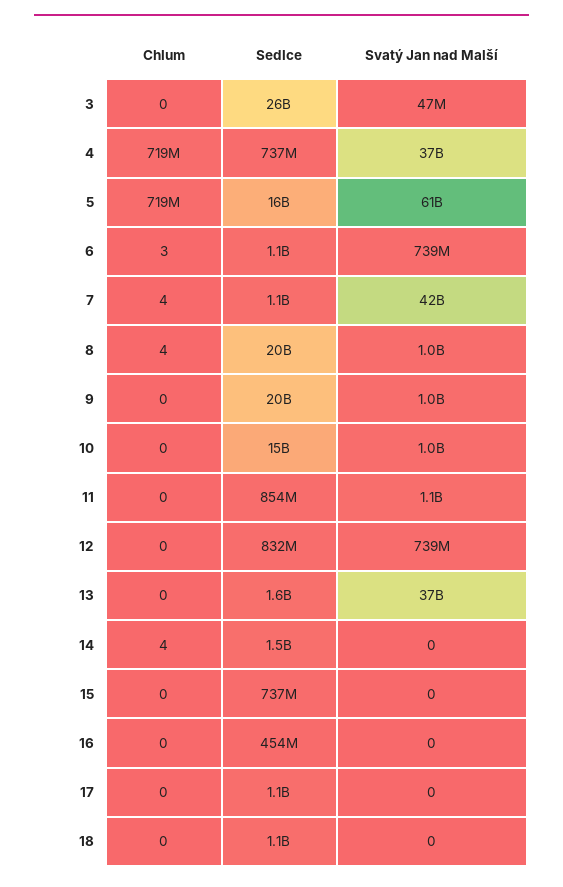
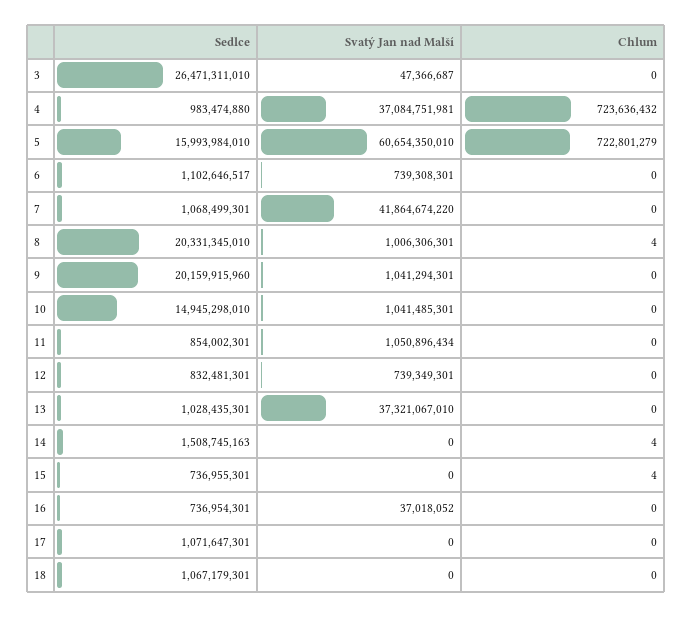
  {
    "Chlum": {
      "3": 0,
-     "4": 719000000,
+     "4": 723636432,
-     "5": 719000000,
+     "5": 722801279,
-     "6": 3,
+     "6": 0,
-     "7": 4,
+     "7": 0,
      "8": 4,
      "9": 0,
      "10": 0,
      "11": 0,
      "12": 0,
      "13": 0,
      "14": 4,
-     "15": 0,
+     "15": 4,
      "16": 0,
      "17": 0,
      "18": 0
    },
    "Sedlce": {
      "3": 26471311010,
-     "4": 737000000,
+     "4": 983474880,
      "5": 15993984010,
      "6": 1102646517,
      "7": 1068499301,
      "8": 20331345010,
      "9": 20159915960,
      "10": 14945298010,
      "11": 854002301,
      "12": 832481301,
-     "13": 1600000000,
+     "13": 1028435301,
      "14": 1508745163,
      "15": 736955301,
-     "16": 454000000,
+     "16": 736954301,
      "17": 1071647301,
      "18": 1067179301
    },
    "Svatý Jan nad Malší": {
      "3": 47366687,
      "4": 37084751981,
      "5": 60654350010,
      "6": 739308301,
      "7": 41864674220,
      "8": 1006306301,
      "9": 1041294301,
      "10": 1041485301,
      "11": 1050896434,
      "12": 739349301,
      "13": 37321067010,
      "14": 0,
      "15": 0,
-     "16": 0,
+     "16": 37018052,
      "17": 0,
      "18": 0
    }
  }

